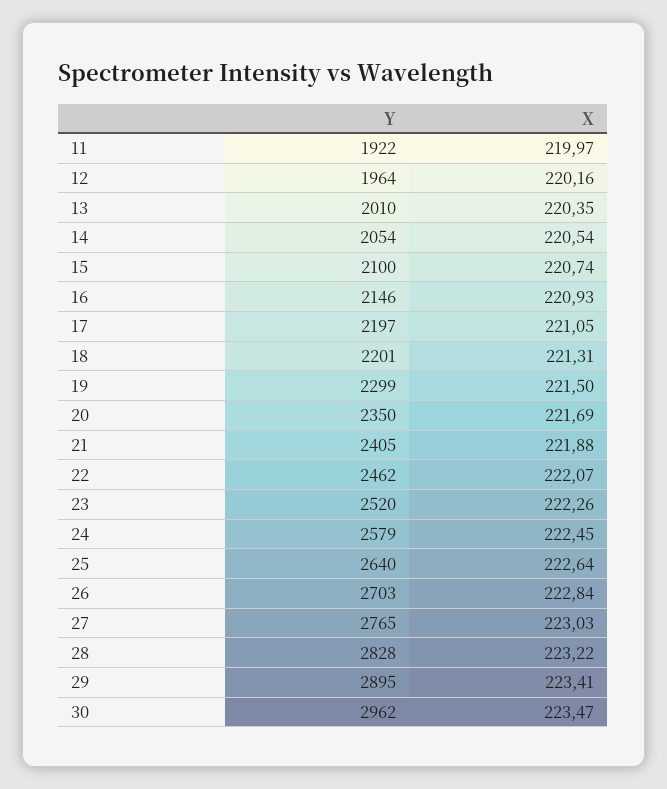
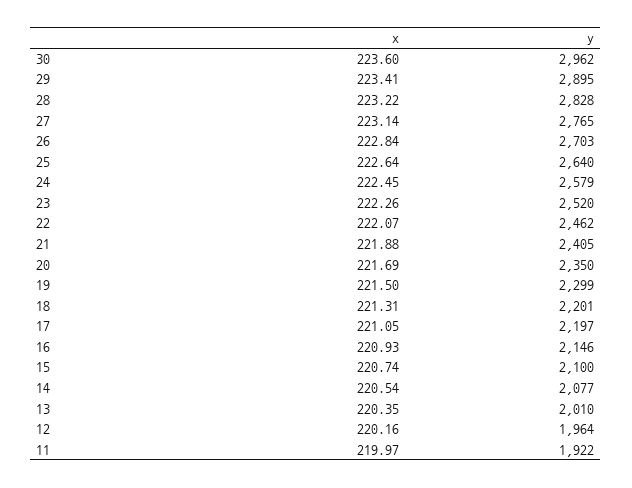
  {
    "Y": {
      "11": 1922,
      "12": 1964,
      "13": 2010,
-     "14": 2054,
+     "14": 2077,
      "15": 2100,
      "16": 2146,
      "17": 2197,
      "18": 2201,
      "19": 2299,
      "20": 2350,
      "21": 2405,
      "22": 2462,
      "23": 2520,
      "24": 2579,
      "25": 2640,
      "26": 2703,
      "27": 2765,
      "28": 2828,
      "29": 2895,
      "30": 2962
    },
    "X": {
      "11": 219.97,
      "12": 220.16,
      "13": 220.35,
      "14": 220.54,
      "15": 220.74,
      "16": 220.93,
      "17": 221.05,
      "18": 221.31,
      "19": 221.5,
      "20": 221.69,
      "21": 221.88,
      "22": 222.07,
      "23": 222.26,
      "24": 222.45,
      "25": 222.64,
      "26": 222.84,
-     "27": 223.03,
+     "27": 223.14,
      "28": 223.22,
      "29": 223.41,
-     "30": 223.47
+     "30": 223.6
    }
  }

